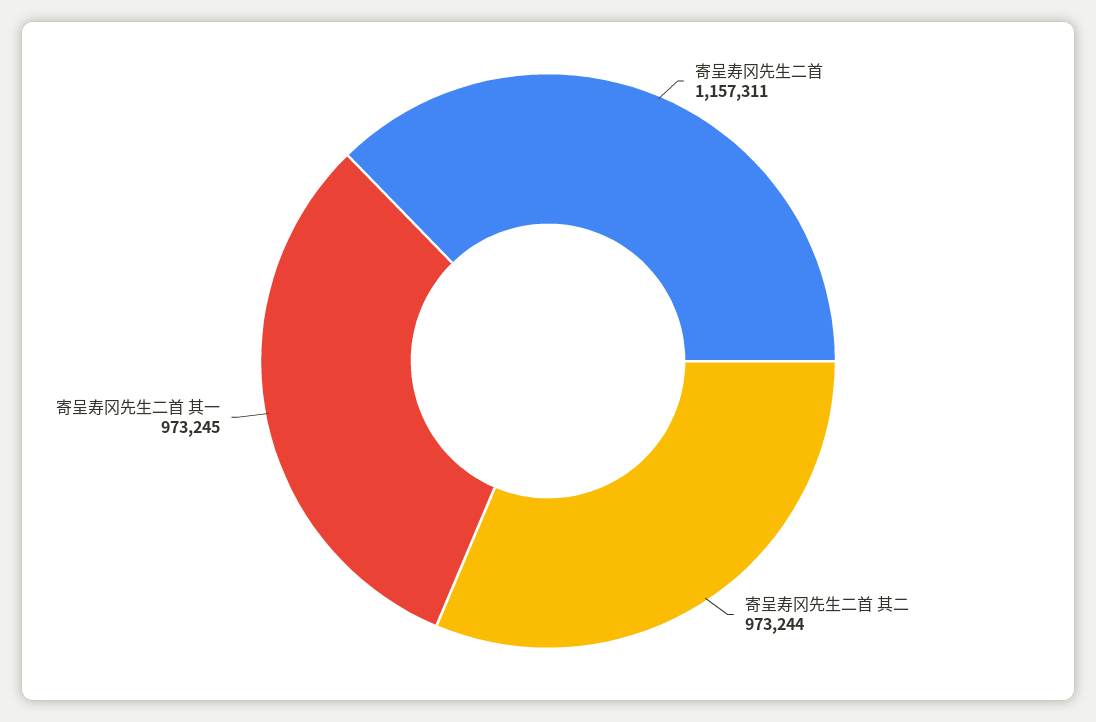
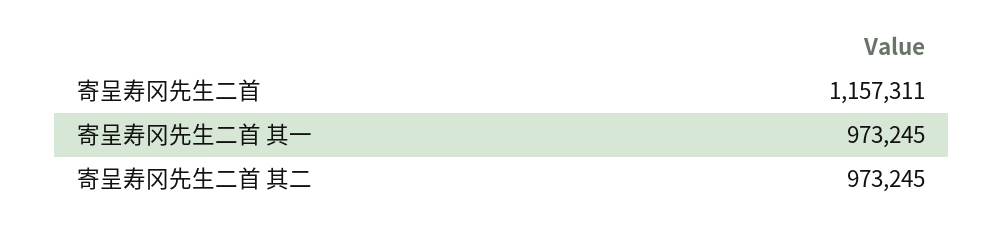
  {
    "寄呈寿冈先生二首": 1157311,
-   "寄呈寿冈先生二首 其二": 973244,
+   "寄呈寿冈先生二首 其二": 973245,
    "寄呈寿冈先生二首 其一": 973245
  }

